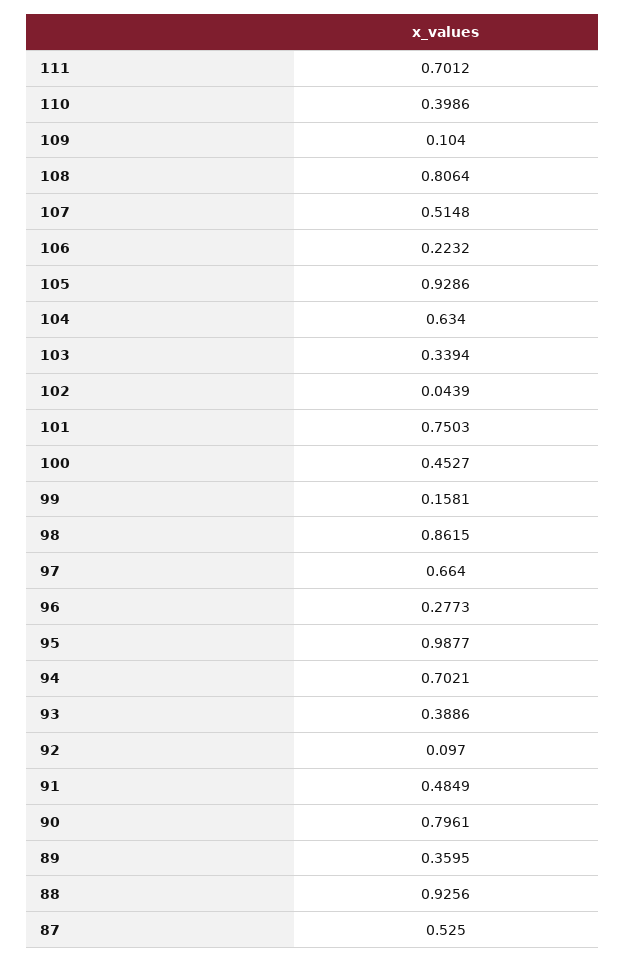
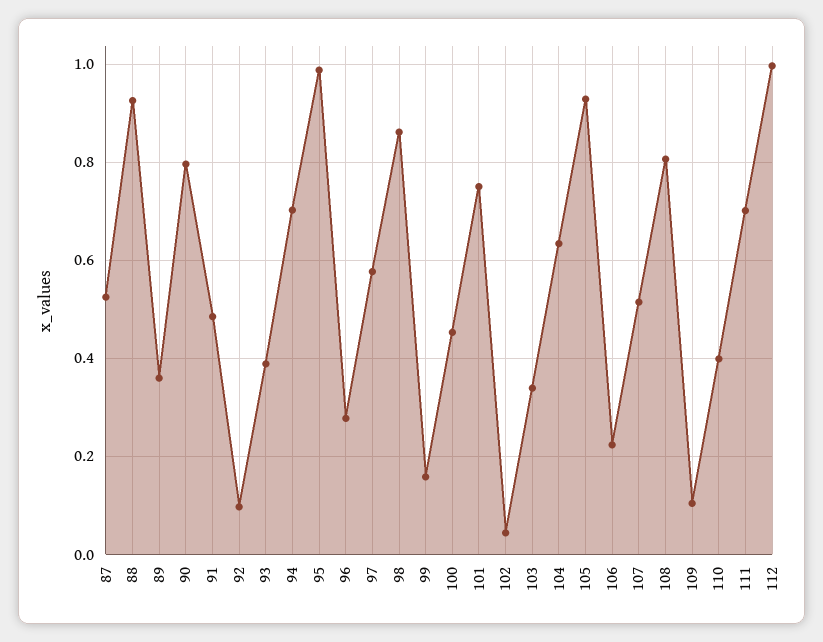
  {
    "111": 0.7012,
    "110": 0.3986,
    "109": 0.104,
    "108": 0.8064,
    "107": 0.5148,
    "106": 0.2232,
    "105": 0.9286,
    "104": 0.634,
    "103": 0.3394,
    "102": 0.0439,
    "101": 0.7503,
    "100": 0.4527,
    "99": 0.1581,
    "98": 0.8615,
-   "97": 0.664,
+   "97": 0.58,
    "96": 0.2773,
    "95": 0.9877,
    "94": 0.7021,
    "93": 0.3886,
    "92": 0.097,
    "91": 0.4849,
    "90": 0.7961,
    "89": 0.3595,
    "88": 0.9256,
-   "87": 0.525
+   "87": 0.525,
+   "112": 1
  }

